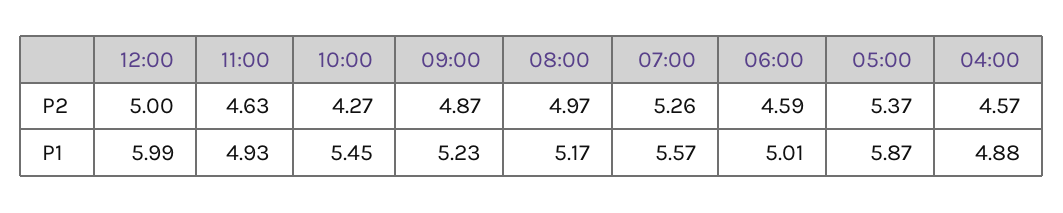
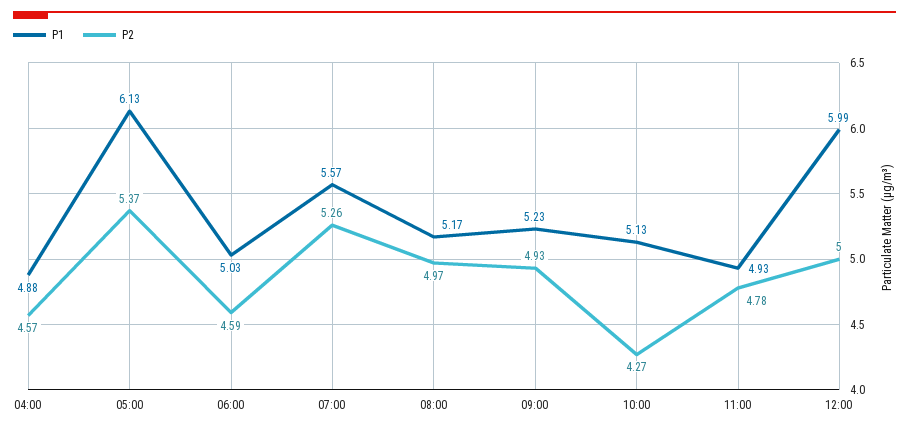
  {
    "P2": {
      "12:00": 5,
-     "11:00": 4.63,
+     "11:00": 4.78,
      "10:00": 4.27,
-     "09:00": 4.87,
+     "09:00": 4.93,
      "08:00": 4.97,
      "07:00": 5.26,
      "06:00": 4.59,
      "05:00": 5.37,
      "04:00": 4.57
    },
    "P1": {
      "12:00": 5.99,
      "11:00": 4.93,
-     "10:00": 5.45,
+     "10:00": 5.13,
      "09:00": 5.23,
      "08:00": 5.17,
      "07:00": 5.57,
-     "06:00": 5.01,
+     "06:00": 5.03,
-     "05:00": 5.87,
+     "05:00": 6.13,
      "04:00": 4.88
    }
  }

